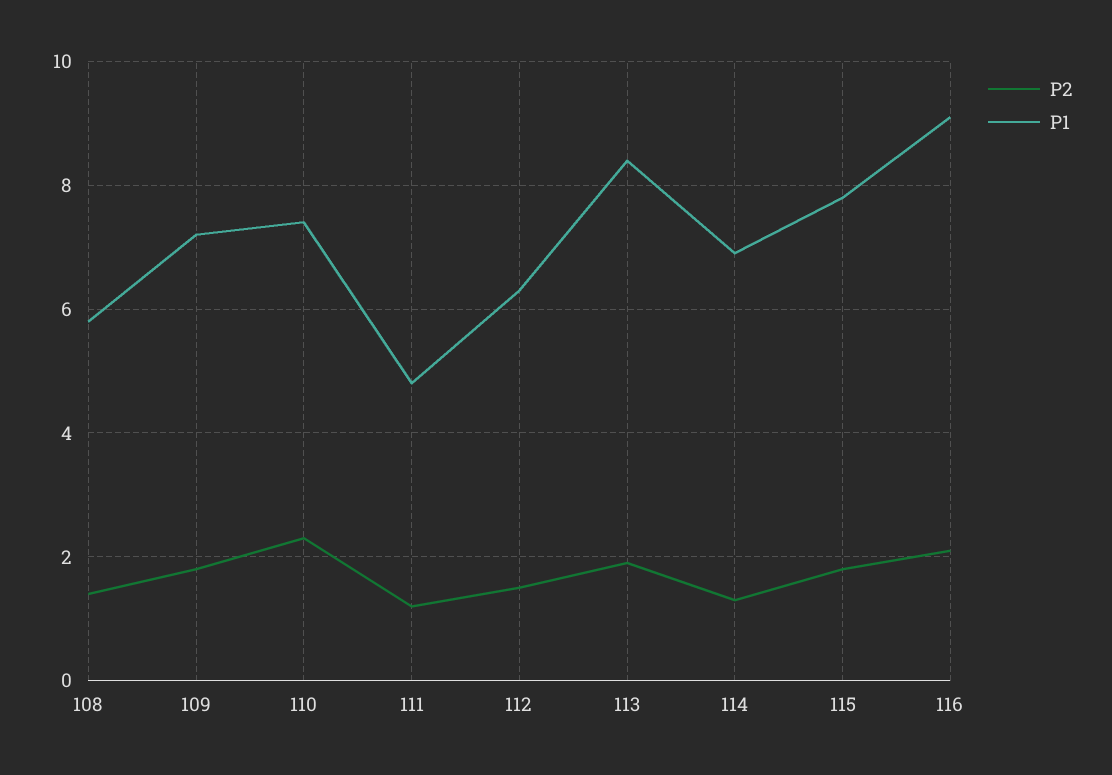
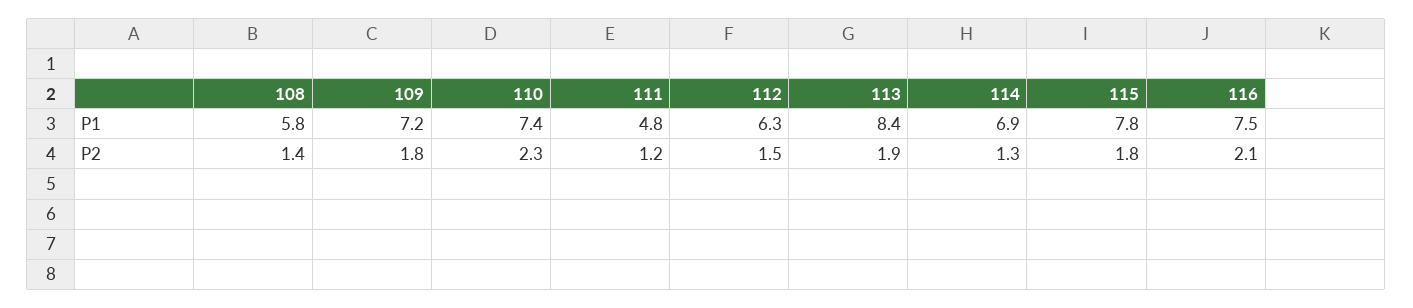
  {
    "P2": {
      "108": 1.4,
      "109": 1.8,
      "110": 2.3,
      "111": 1.2,
      "112": 1.5,
      "113": 1.9,
      "114": 1.3,
      "115": 1.8,
      "116": 2.1
    },
    "P1": {
      "108": 5.8,
      "109": 7.2,
      "110": 7.4,
      "111": 4.8,
      "112": 6.3,
      "113": 8.4,
      "114": 6.9,
      "115": 7.8,
-     "116": 9
+     "116": 7.5
    }
  }

